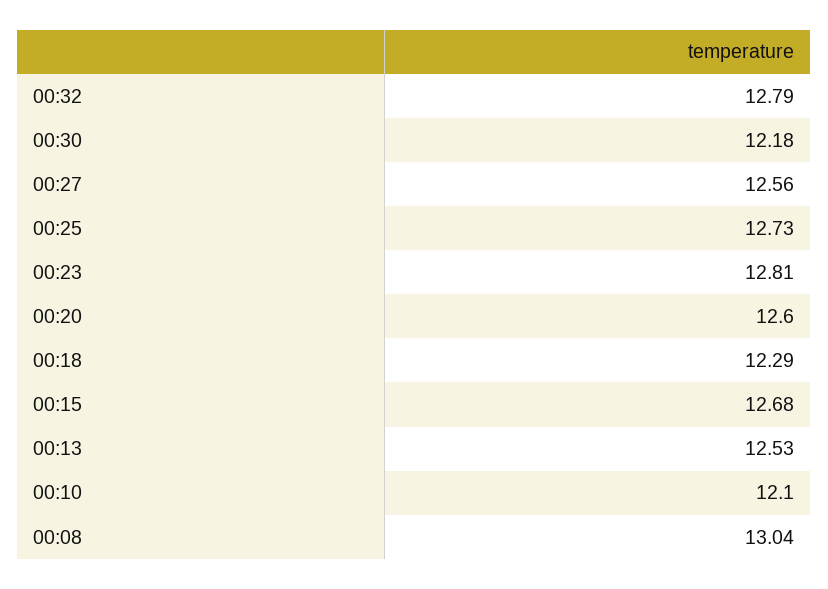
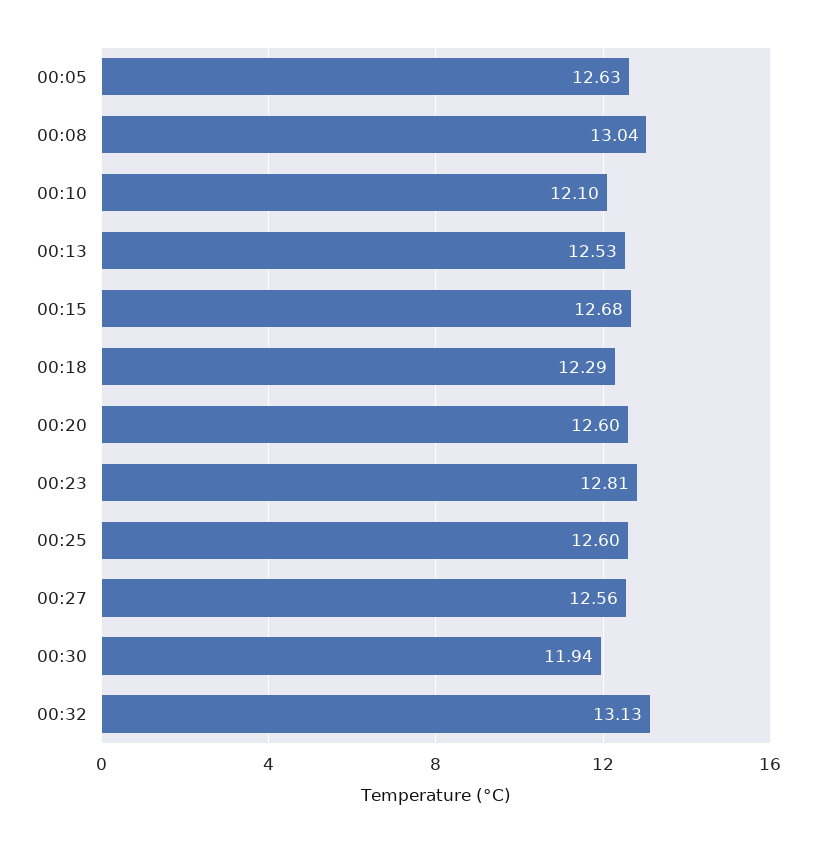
  {
-   "00:32": 12.79,
+   "00:32": 13.13,
-   "00:30": 12.18,
+   "00:30": 11.94,
    "00:27": 12.56,
-   "00:25": 12.73,
+   "00:25": 12.6,
    "00:23": 12.81,
    "00:20": 12.6,
    "00:18": 12.29,
    "00:15": 12.68,
    "00:13": 12.53,
    "00:10": 12.1,
-   "00:08": 13.04
+   "00:08": 13.04,
+   "00:05": 12.63
  }

